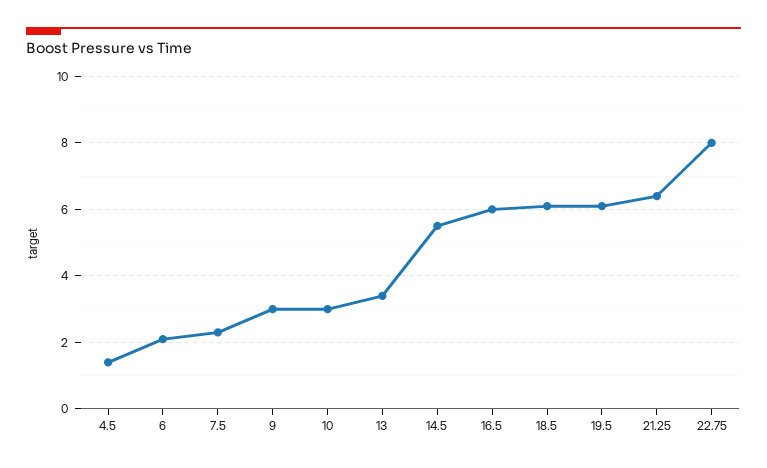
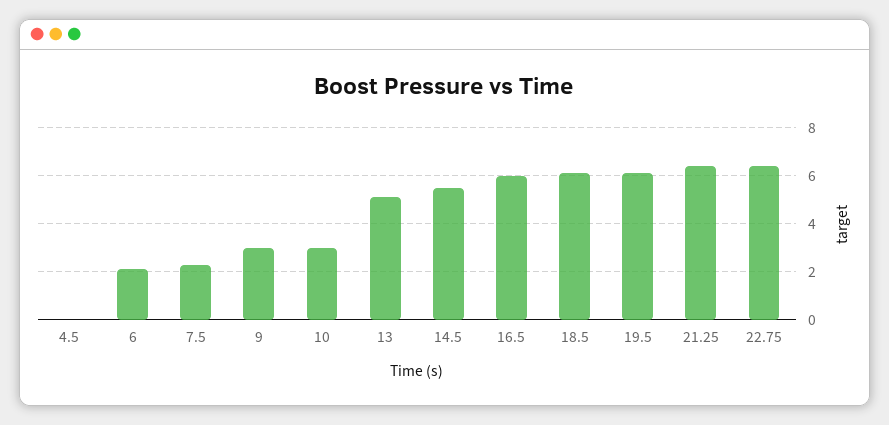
  {
-   "4.5": 1.5,
+   "4.5": 0,
    "6": 2,
    "7.5": 2.5,
    "9": 3,
    "10": 3,
-   "13": 3.5,
+   "13": 5,
    "14.5": 5.5,
    "16.5": 6,
    "18.5": 6,
    "19.5": 6,
    "21.25": 6.5,
-   "22.75": 8
+   "22.75": 6.5
  }

